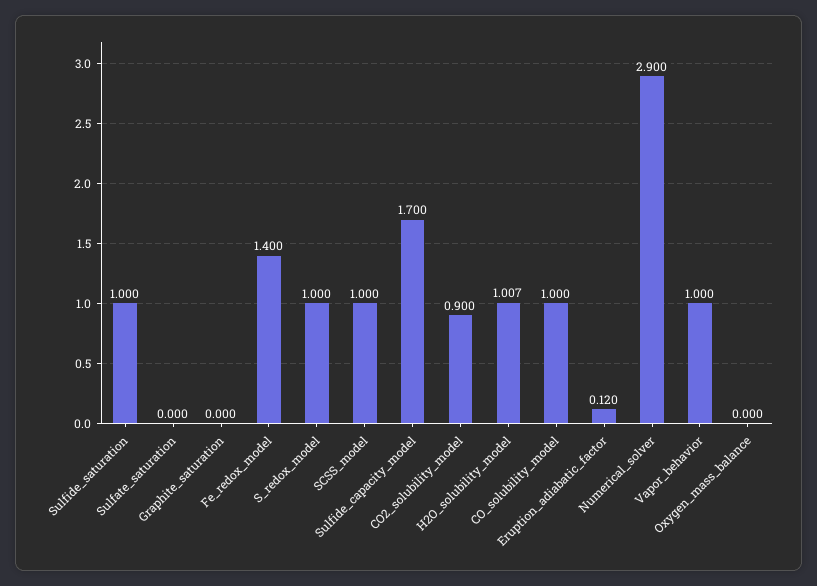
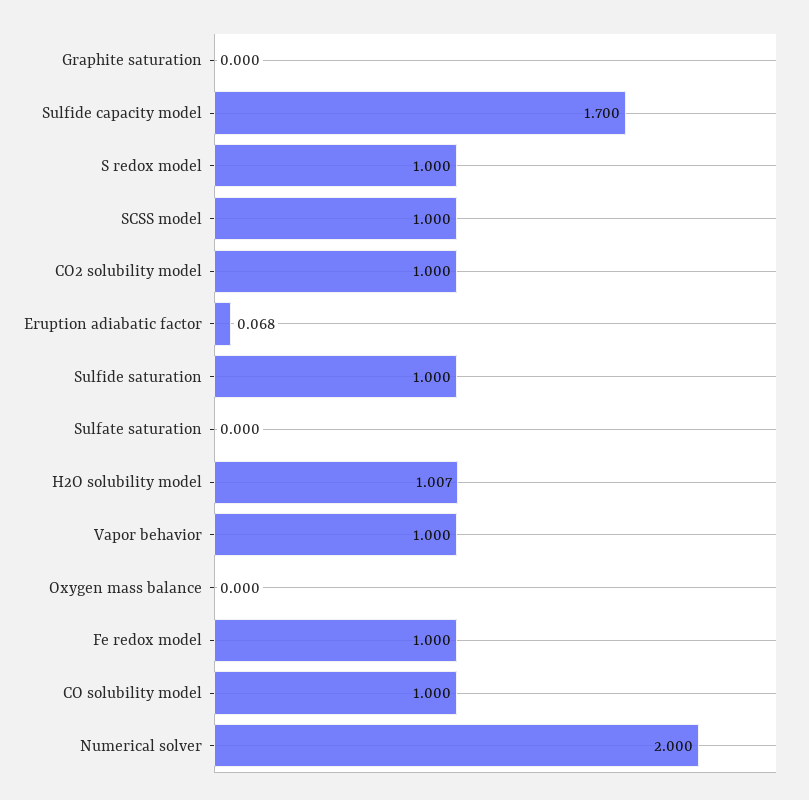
  {
    "Sulfide_saturation": 1,
    "Sulfate_saturation": 0,
    "Graphite_saturation": 0,
-   "Fe_redox_model": 1.4,
+   "Fe_redox_model": 1,
    "S_redox_model": 1,
    "SCSS_model": 1,
    "Sulfide_capacity_model": 1.7,
-   "CO2_solubility_model": 0.9,
+   "CO2_solubility_model": 1,
    "H2O_solubility_model": 1.007,
    "CO_solubility_model": 1,
-   "Eruption_adiabatic_factor": 0.12,
+   "Eruption_adiabatic_factor": 0.068,
-   "Numerical_solver": 2.9,
+   "Numerical_solver": 2,
    "Vapor_behavior": 1,
    "Oxygen_mass_balance": 0
  }

